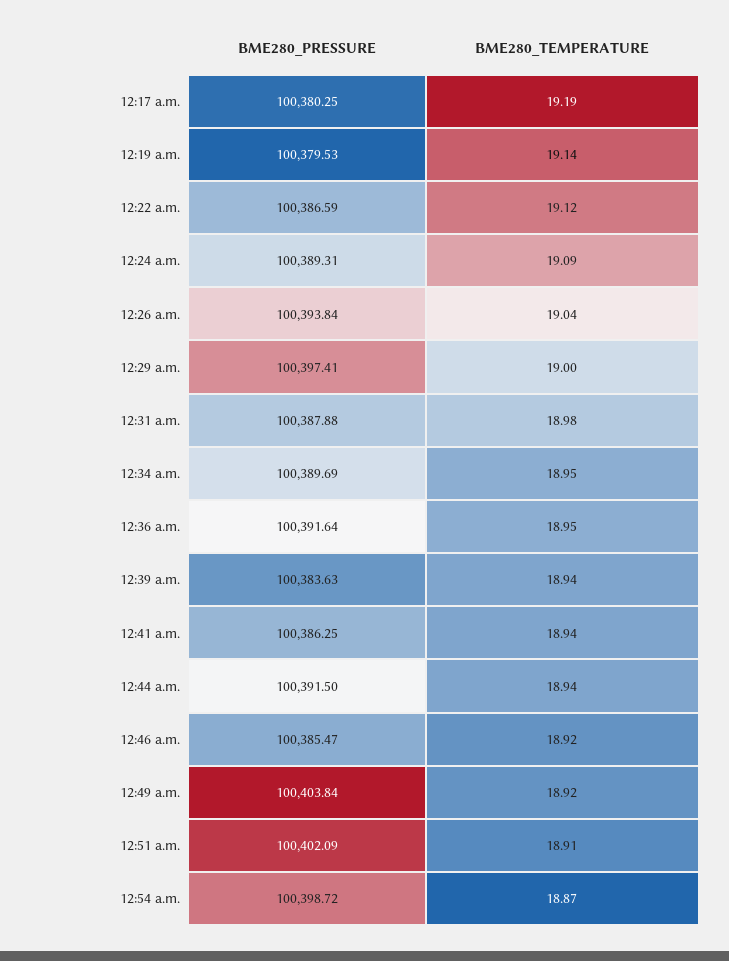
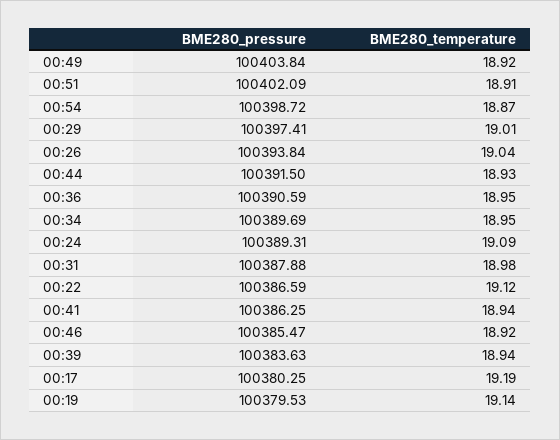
  {
    "BME280_PRESSURE": {
      "12:17 a.m.": 100380.25,
      "12:19 a.m.": 100379.53,
      "12:22 a.m.": 100386.59,
      "12:24 a.m.": 100389.31,
      "12:26 a.m.": 100393.84,
      "12:29 a.m.": 100397.41,
      "12:31 a.m.": 100387.88,
      "12:34 a.m.": 100389.69,
-     "12:36 a.m.": 100391.64,
+     "12:36 a.m.": 100390.59,
      "12:39 a.m.": 100383.63,
      "12:41 a.m.": 100386.25,
      "12:44 a.m.": 100391.5,
      "12:46 a.m.": 100385.47,
      "12:49 a.m.": 100403.84,
      "12:51 a.m.": 100402.09,
      "12:54 a.m.": 100398.72
    },
    "BME280_TEMPERATURE": {
      "12:17 a.m.": 19.19,
      "12:19 a.m.": 19.14,
      "12:22 a.m.": 19.12,
      "12:24 a.m.": 19.09,
      "12:26 a.m.": 19.04,
-     "12:29 a.m.": 19,
+     "12:29 a.m.": 19.01,
      "12:31 a.m.": 18.98,
      "12:34 a.m.": 18.95,
      "12:36 a.m.": 18.95,
      "12:39 a.m.": 18.94,
      "12:41 a.m.": 18.94,
-     "12:44 a.m.": 18.94,
+     "12:44 a.m.": 18.93,
      "12:46 a.m.": 18.92,
      "12:49 a.m.": 18.92,
      "12:51 a.m.": 18.91,
      "12:54 a.m.": 18.87
    }
  }

